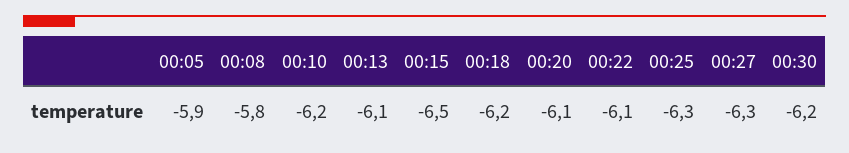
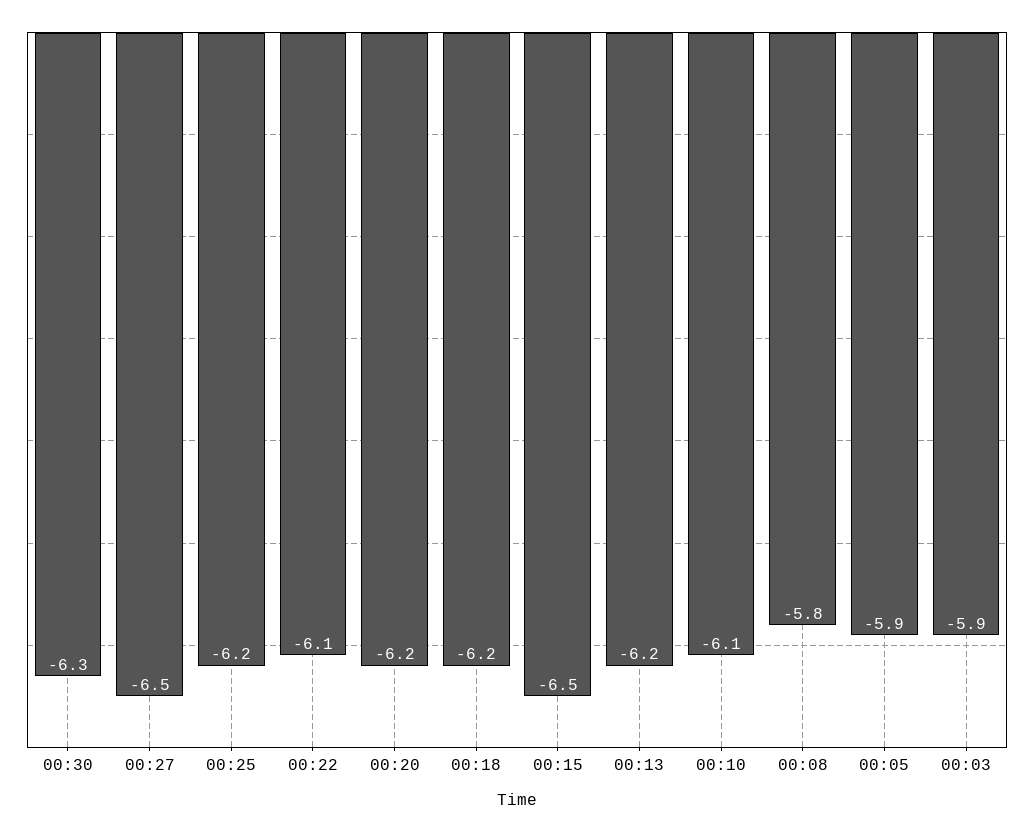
  {
    "00:05": -5.9,
    "00:08": -5.8,
-   "00:10": -6.2,
+   "00:10": -6.1,
-   "00:13": -6.1,
+   "00:13": -6.2,
    "00:15": -6.5,
    "00:18": -6.2,
-   "00:20": -6.1,
+   "00:20": -6.2,
    "00:22": -6.1,
-   "00:25": -6.3,
+   "00:25": -6.2,
-   "00:27": -6.3,
+   "00:27": -6.5,
-   "00:30": -6.2
+   "00:30": -6.3,
+   "00:03": -5.9
  }

